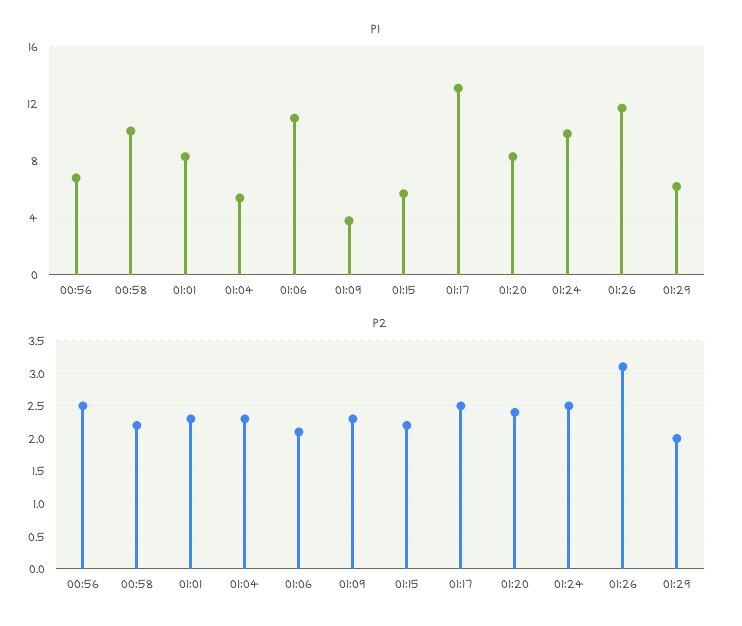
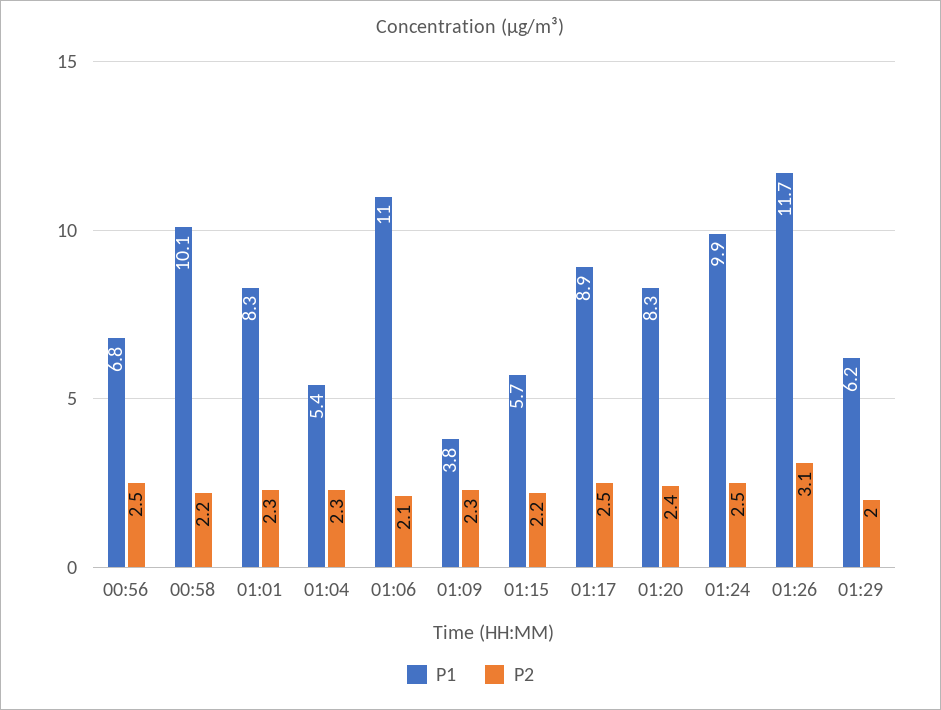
  {
    "P1": {
      "00:56": 6.8,
      "00:58": 10.1,
      "01:01": 8.3,
      "01:04": 5.4,
      "01:06": 11,
      "01:09": 3.8,
      "01:15": 5.7,
-     "01:17": 13,
+     "01:17": 8.9,
      "01:20": 8.3,
      "01:24": 9.9,
      "01:26": 11.7,
      "01:29": 6.2
    },
    "P2": {
      "00:56": 2.5,
      "00:58": 2.2,
      "01:01": 2.3,
      "01:04": 2.3,
      "01:06": 2.1,
      "01:09": 2.3,
      "01:15": 2.2,
      "01:17": 2.5,
      "01:20": 2.4,
      "01:24": 2.5,
      "01:26": 3.1,
      "01:29": 2
    }
  }

